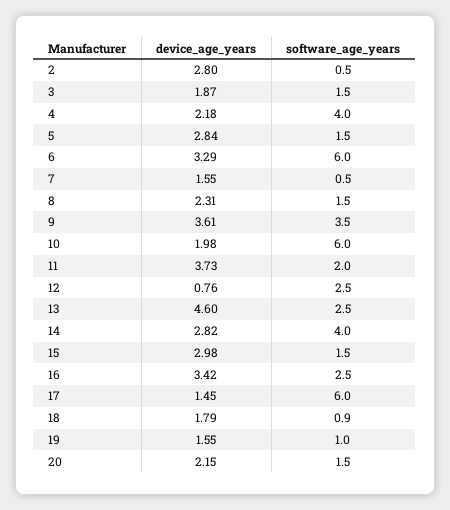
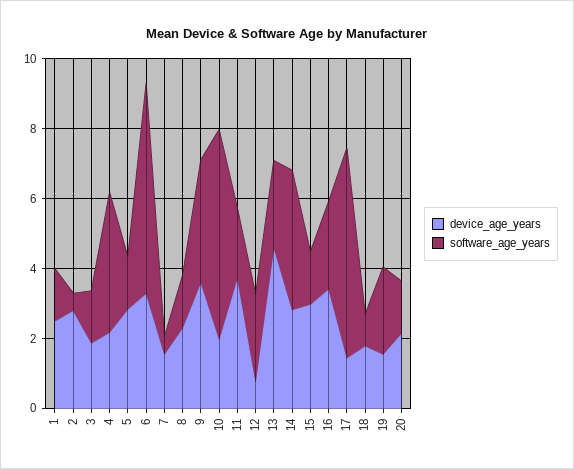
  {
    "device_age_years": {
      "2": 2.8,
      "3": 1.87,
      "4": 2.18,
      "5": 2.84,
      "6": 3.29,
      "7": 1.55,
      "8": 2.31,
      "9": 3.61,
      "10": 1.98,
      "11": 3.73,
      "12": 0.76,
      "13": 4.6,
      "14": 2.82,
      "15": 2.98,
      "16": 3.42,
      "17": 1.45,
      "18": 1.79,
      "19": 1.55,
-     "20": 2.15
+     "20": 2.15,
+     "1": 2.5
    },
    "software_age_years": {
      "2": 0.5,
      "3": 1.5,
      "4": 4,
      "5": 1.5,
      "6": 6,
      "7": 0.5,
      "8": 1.5,
      "9": 3.5,
      "10": 6,
      "11": 2,
      "12": 2.5,
      "13": 2.5,
      "14": 4,
      "15": 1.5,
      "16": 2.5,
      "17": 6,
      "18": 0.9,
-     "19": 1,
+     "19": 2.5,
-     "20": 1.5
+     "20": 1.5,
+     "1": 1.5
    }
  }

